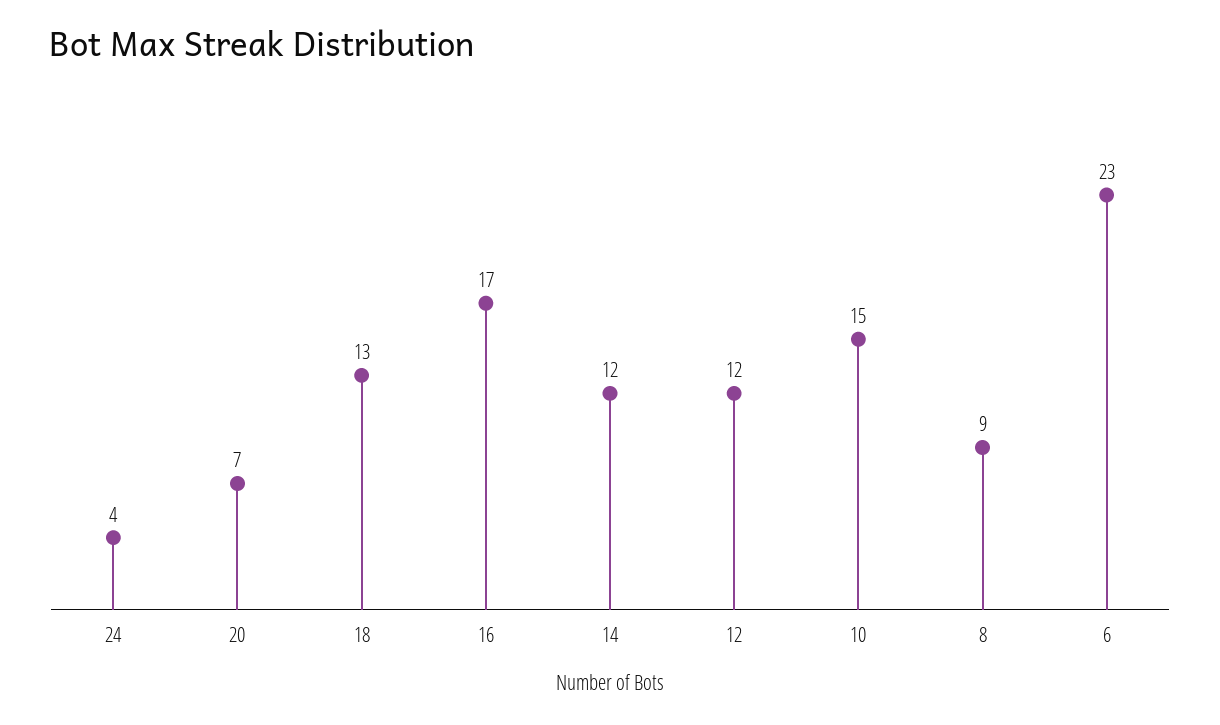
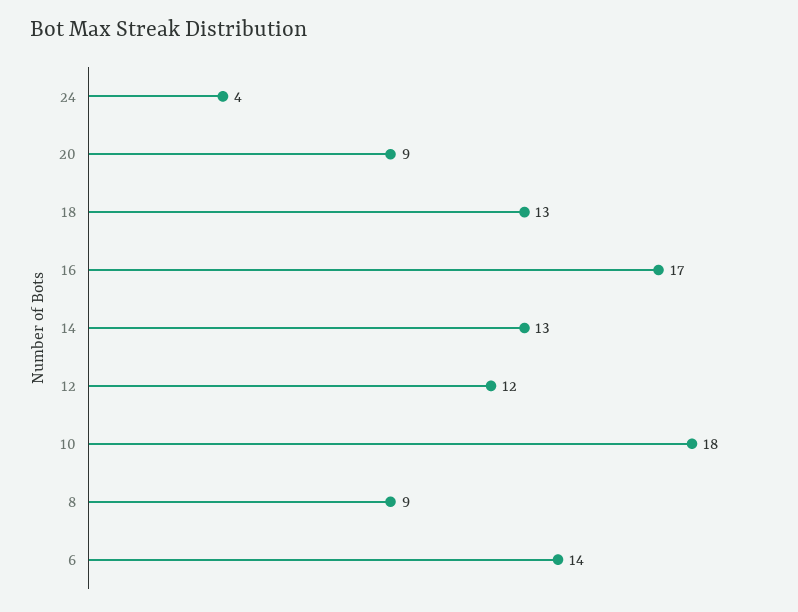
  {
    "24": 4,
-   "20": 7,
+   "20": 9,
    "18": 13,
    "16": 17,
-   "14": 12,
+   "14": 13,
    "12": 12,
-   "10": 15,
+   "10": 18,
    "8": 9,
-   "6": 23
+   "6": 14
  }

